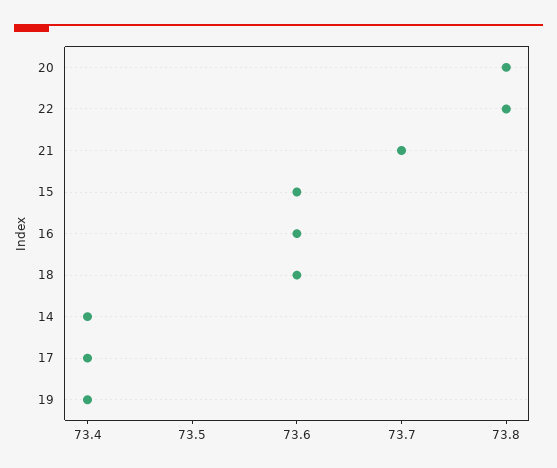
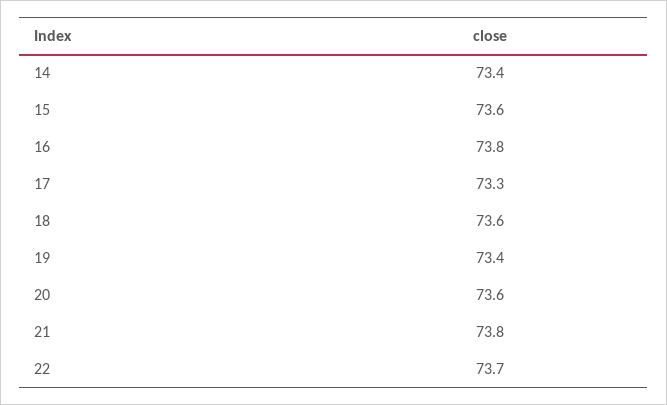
  {
-   "20": 73.8,
+   "20": 73.6,
-   "22": 73.8,
+   "22": 73.7,
-   "21": 73.7,
+   "21": 73.8,
    "15": 73.6,
-   "16": 73.6,
+   "16": 73.8,
    "18": 73.6,
    "14": 73.4,
-   "17": 73.4,
+   "17": 73.3,
    "19": 73.4
  }

